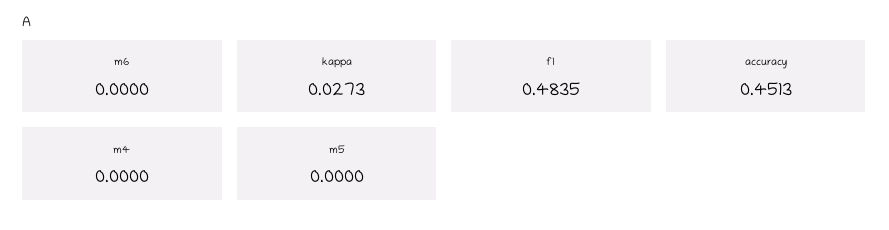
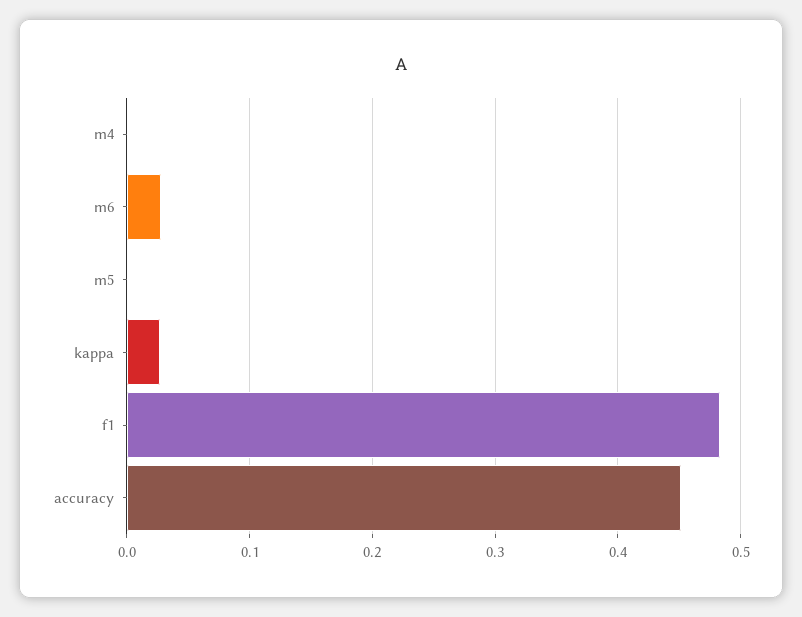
  {
-   "m6": 0,
+   "m6": 0.03,
    "kappa": 0.0273,
    "f1": 0.4835,
    "accuracy": 0.4513,
    "m4": 0,
    "m5": 0
  }

